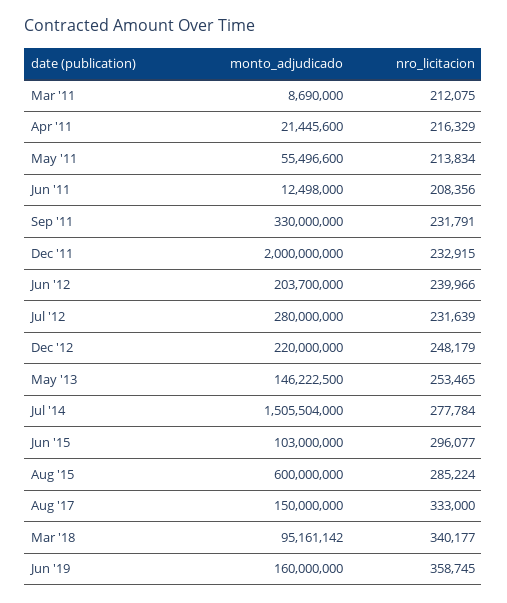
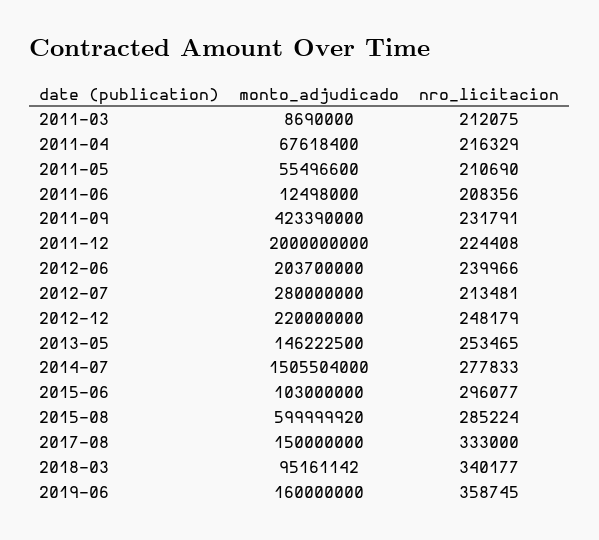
  {
    "monto_adjudicado": {
      "Mar '11": 8690000,
-     "Apr '11": 21445600,
+     "Apr '11": 67618400,
      "May '11": 55496600,
      "Jun '11": 12498000,
-     "Sep '11": 330000000,
+     "Sep '11": 423390000,
      "Dec '11": 2000000000,
      "Jun '12": 203700000,
      "Jul '12": 280000000,
      "Dec '12": 220000000,
      "May '13": 146222500,
      "Jul '14": 1505504000,
      "Jun '15": 103000000,
-     "Aug '15": 600000000,
+     "Aug '15": 599999920,
      "Aug '17": 150000000,
      "Mar '18": 95161142,
      "Jun '19": 160000000
    },
    "nro_licitacion": {
      "Mar '11": 212075,
      "Apr '11": 216329,
-     "May '11": 213834,
+     "May '11": 210690,
      "Jun '11": 208356,
      "Sep '11": 231791,
-     "Dec '11": 232915,
+     "Dec '11": 224408,
      "Jun '12": 239966,
-     "Jul '12": 231639,
+     "Jul '12": 213481,
      "Dec '12": 248179,
      "May '13": 253465,
-     "Jul '14": 277784,
+     "Jul '14": 277833,
      "Jun '15": 296077,
      "Aug '15": 285224,
      "Aug '17": 333000,
      "Mar '18": 340177,
      "Jun '19": 358745
    }
  }

